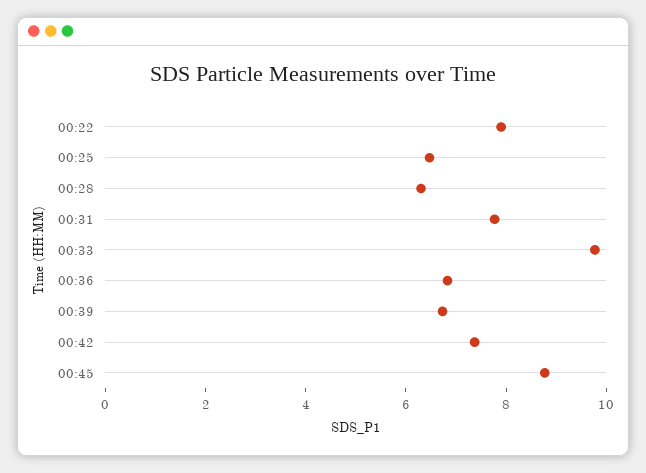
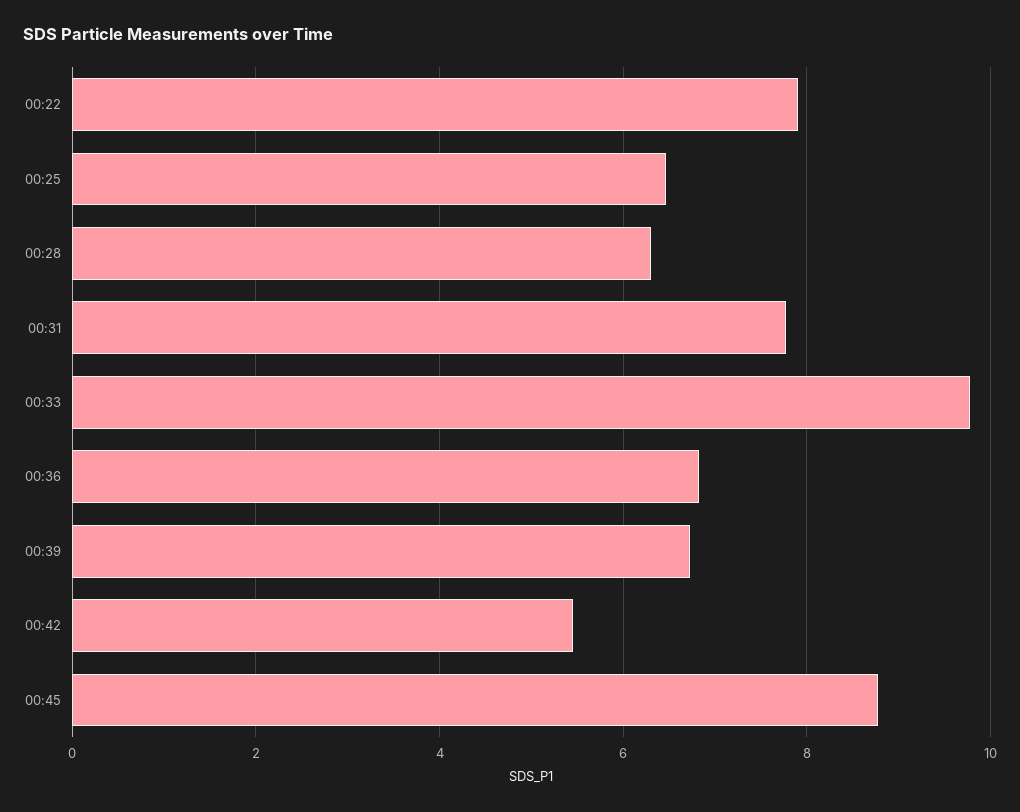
  {
    "00:22": 8,
    "00:25": 6.4,
    "00:28": 6.4,
    "00:31": 7.8,
    "00:33": 9.8,
    "00:36": 6.8,
    "00:39": 6.8,
-   "00:42": 7.5,
+   "00:42": 5.4,
    "00:45": 8.8
  }

